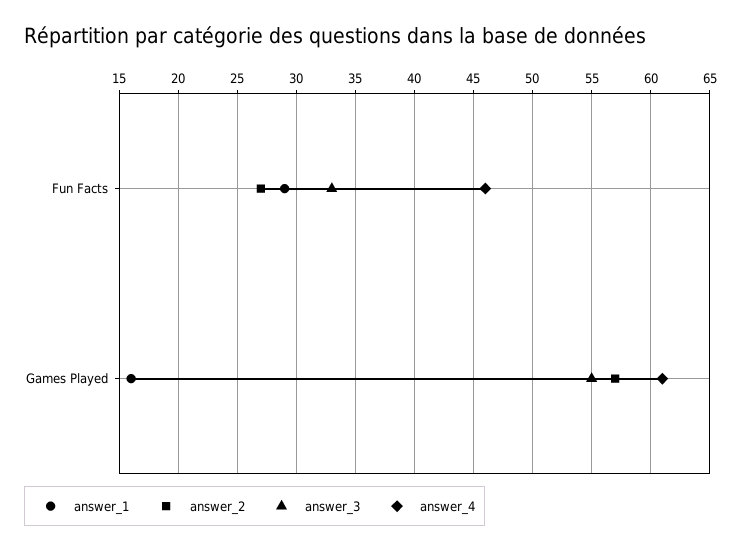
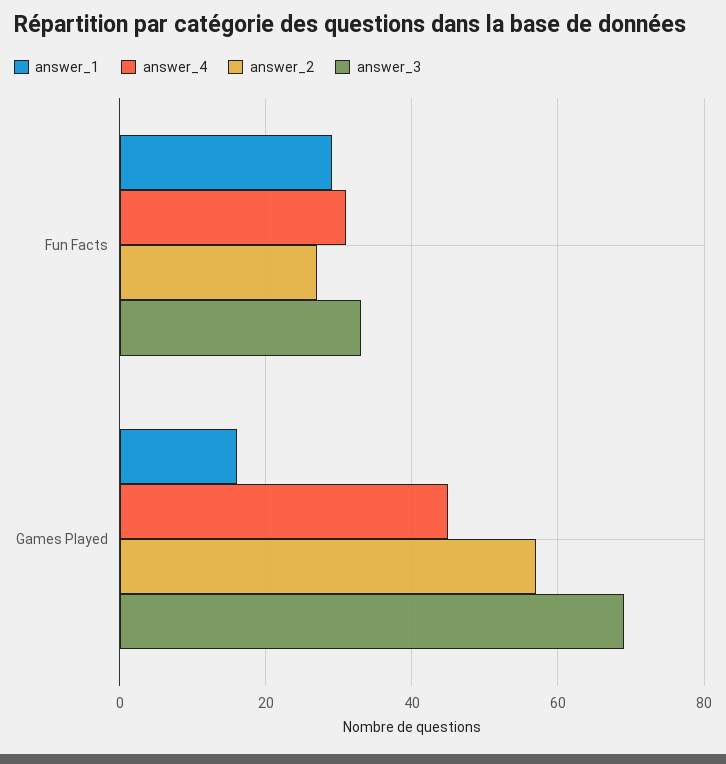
  {
    "answer_1": {
      "Fun Facts": 29,
      "Games Played": 16
    },
    "answer_2": {
      "Fun Facts": 27,
      "Games Played": 57
    },
    "answer_3": {
      "Fun Facts": 33,
-     "Games Played": 55
+     "Games Played": 70
    },
    "answer_4": {
-     "Fun Facts": 46,
+     "Fun Facts": 30,
-     "Games Played": 61
+     "Games Played": 45
    }
  }

